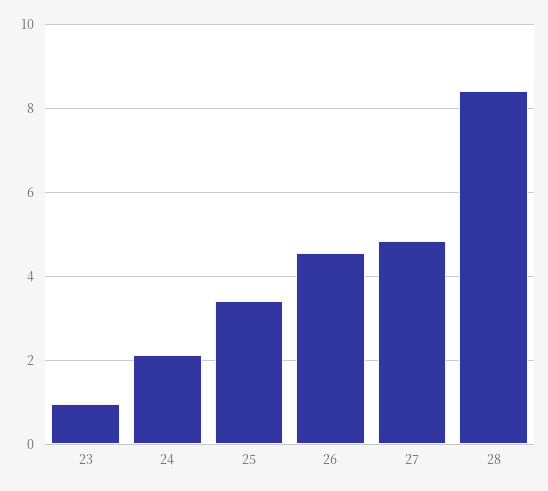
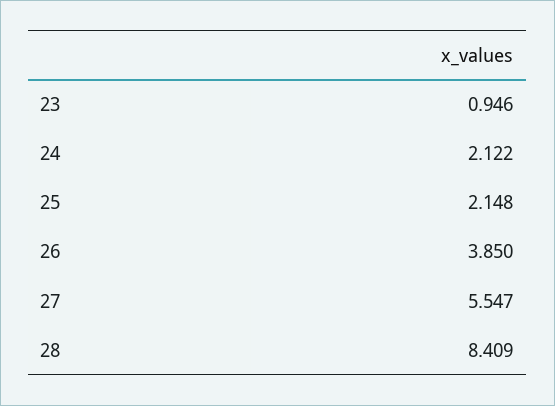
  {
    "23": 0.946,
    "24": 2.122,
-   "25": 3.4,
+   "25": 2.148,
-   "26": 4.6,
+   "26": 3.85,
-   "27": 4.8,
+   "27": 5.547,
    "28": 8.409
  }

